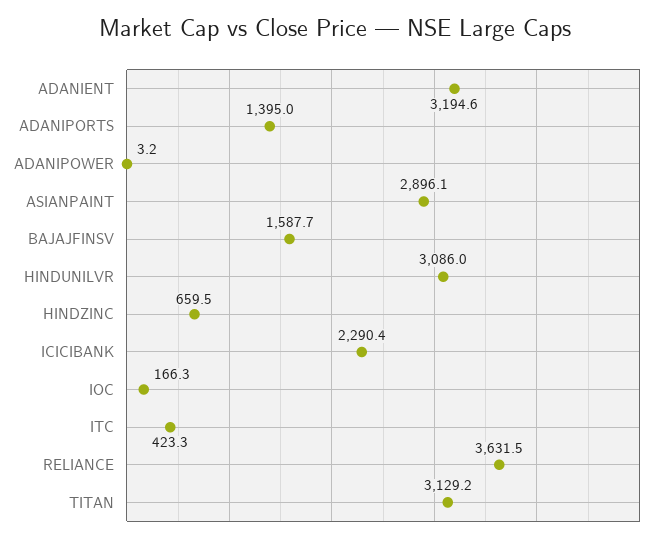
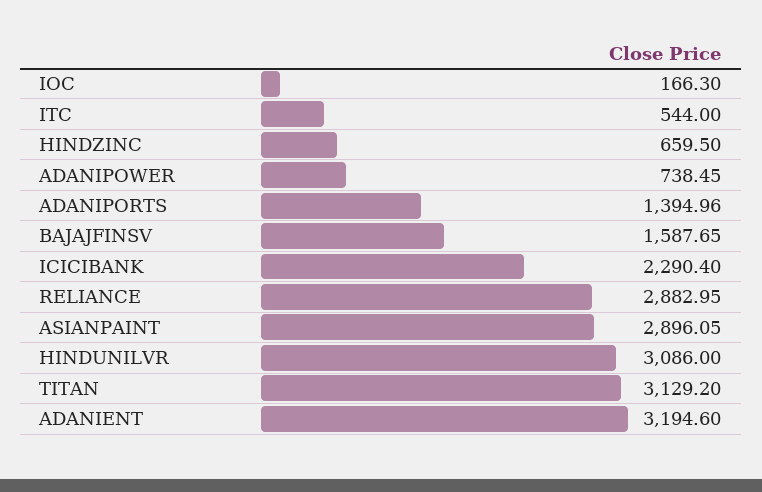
  {
    "ADANIENT": 3194.6,
    "ADANIPORTS": 1394.96,
-   "ADANIPOWER": 3.2,
+   "ADANIPOWER": 738.45,
    "ASIANPAINT": 2896.05,
    "BAJAJFINSV": 1587.65,
    "HINDUNILVR": 3086,
    "HINDZINC": 659.5,
    "ICICIBANK": 2290.4,
    "IOC": 166.3,
-   "ITC": 423.3,
+   "ITC": 544,
-   "RELIANCE": 3631.5,
+   "RELIANCE": 2882.95,
    "TITAN": 3129.2
  }

